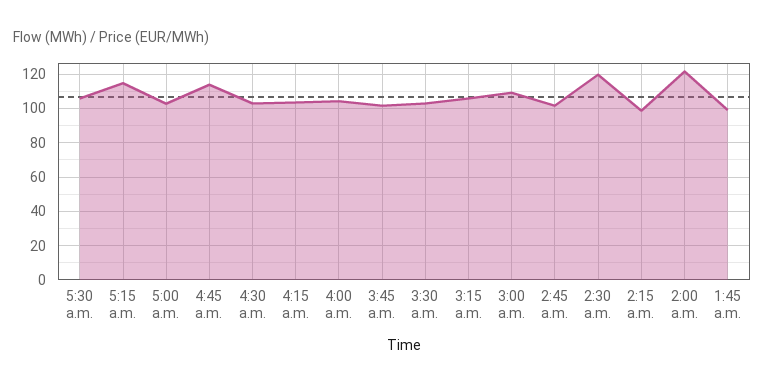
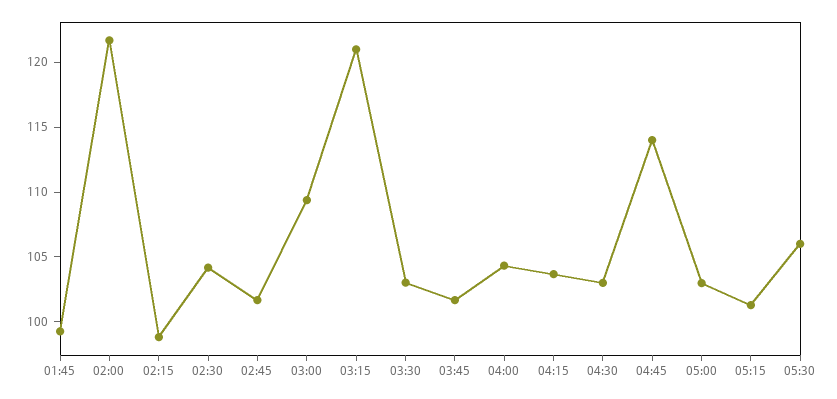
  {
    "5:30 a.m.": 106,
-   "5:15 a.m.": 115,
+   "5:15 a.m.": 101,
    "5:00 a.m.": 103,
    "4:45 a.m.": 114,
    "4:30 a.m.": 103,
    "4:15 a.m.": 104,
    "4:00 a.m.": 104,
    "3:45 a.m.": 102,
    "3:30 a.m.": 103,
-   "3:15 a.m.": 105,
+   "3:15 a.m.": 121,
    "3:00 a.m.": 109,
    "2:45 a.m.": 102,
-   "2:30 a.m.": 120,
+   "2:30 a.m.": 104,
    "2:15 a.m.": 99,
    "2:00 a.m.": 122,
    "1:45 a.m.": 99
  }

